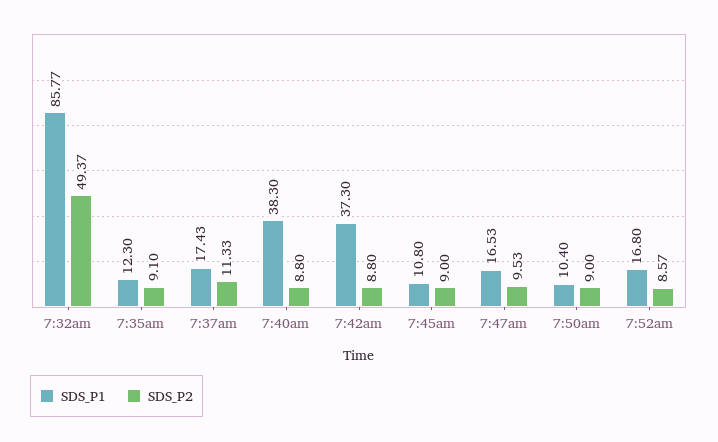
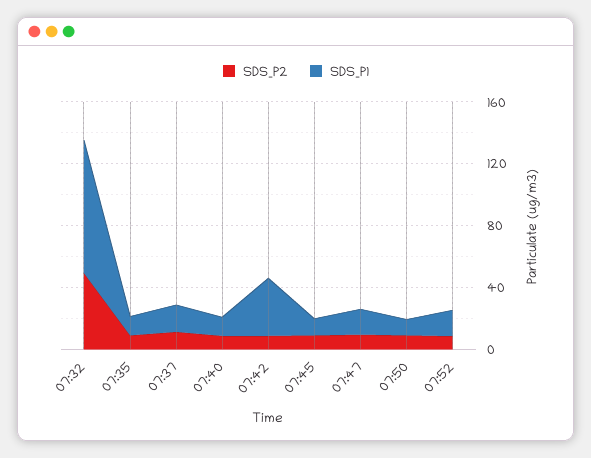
  {
    "SDS_P1": {
      "7:32am": 85.77,
      "7:35am": 12.3,
      "7:37am": 17.43,
-     "7:40am": 38.3,
+     "7:40am": 10,
      "7:42am": 37.3,
      "7:45am": 10.8,
      "7:47am": 16.53,
      "7:50am": 10.4,
      "7:52am": 16.8
    },
    "SDS_P2": {
      "7:32am": 49.37,
      "7:35am": 9.1,
      "7:37am": 11.33,
      "7:40am": 8.8,
      "7:42am": 8.8,
      "7:45am": 9,
      "7:47am": 9.53,
      "7:50am": 9,
      "7:52am": 8.57
    }
  }

